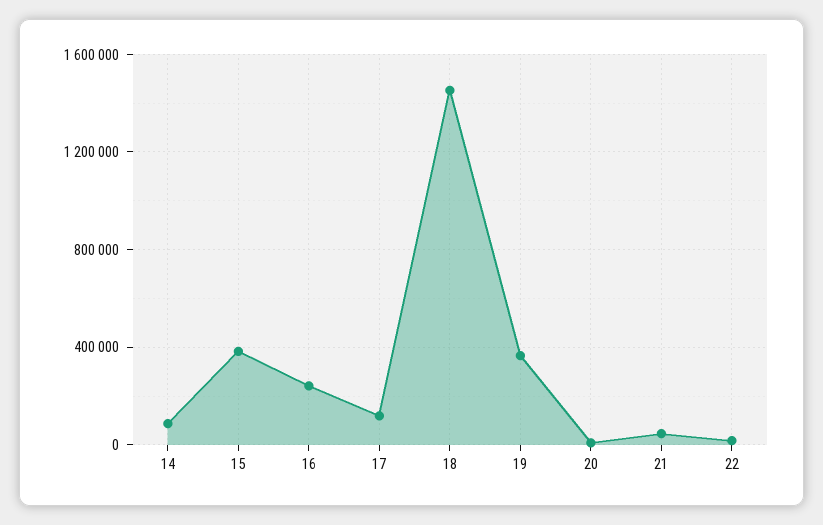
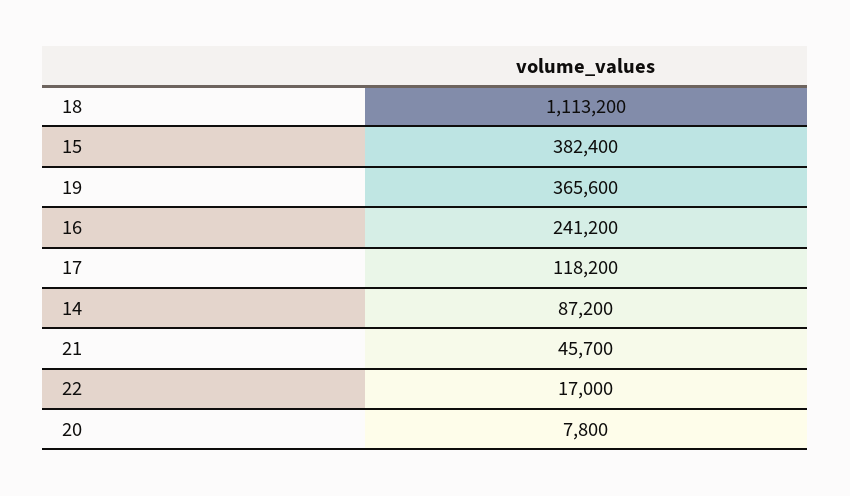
  {
    "14": 87200,
    "15": 382400,
    "16": 241200,
    "17": 118200,
-   "18": 1450000,
+   "18": 1113200,
    "19": 365600,
    "20": 7800,
    "21": 45700,
    "22": 17000
  }

